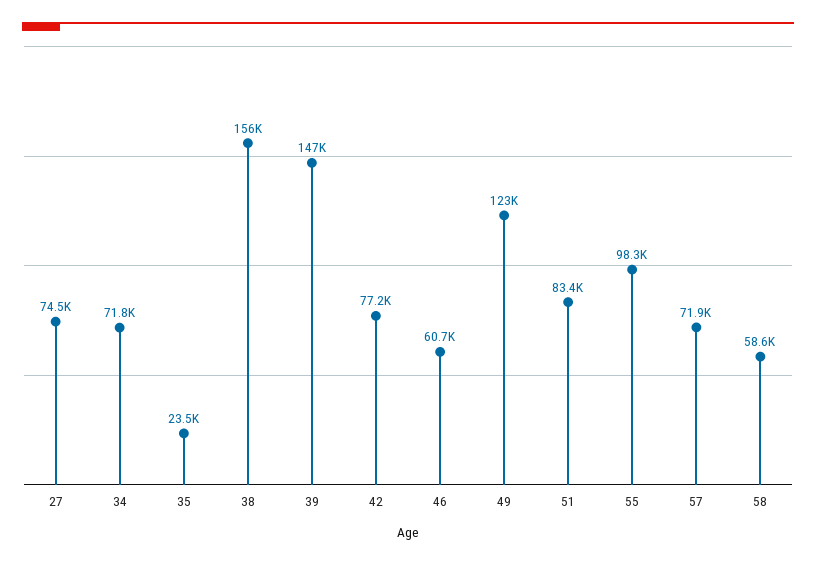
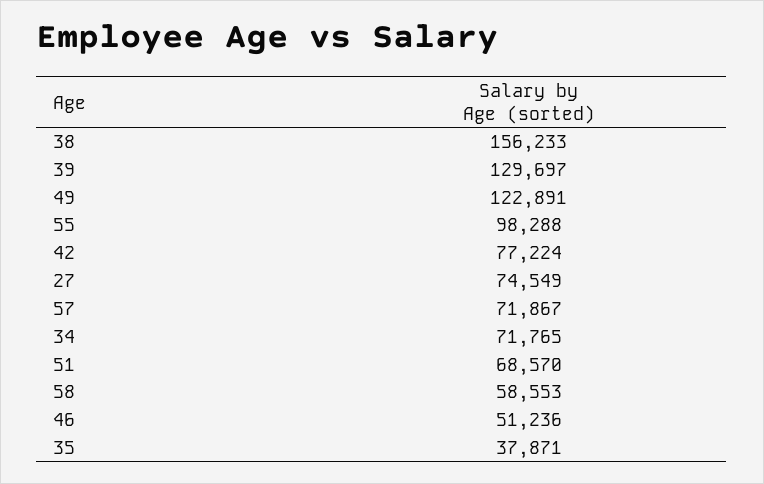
  {
    "27": 74549,
    "34": 71765,
-   "35": 23500,
+   "35": 37871,
    "38": 156233,
-   "39": 147000,
+   "39": 129697,
    "42": 77224,
-   "46": 60700,
+   "46": 51236,
    "49": 122891,
-   "51": 83400,
+   "51": 68570,
    "55": 98288,
    "57": 71867,
    "58": 58553
  }

